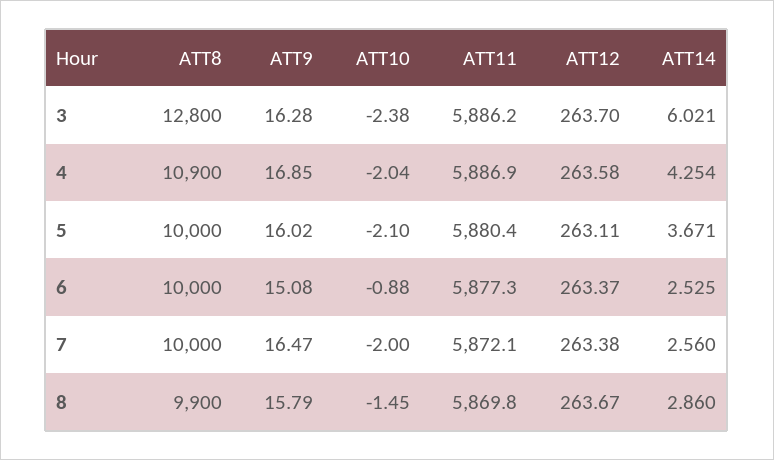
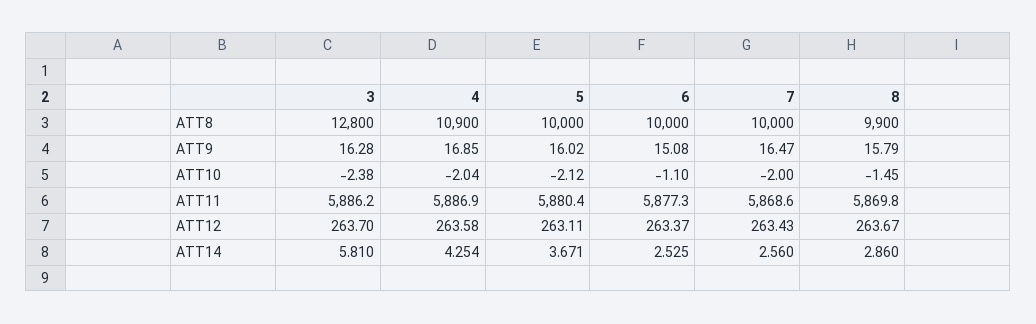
  {
    "ATT8": {
      "3": 12800,
      "4": 10900,
      "5": 10000,
      "6": 10000,
      "7": 10000,
      "8": 9900
    },
    "ATT9": {
      "3": 16.28,
      "4": 16.85,
      "5": 16.02,
      "6": 15.08,
      "7": 16.47,
      "8": 15.79
    },
    "ATT10": {
      "3": -2.38,
      "4": -2.04,
-     "5": -2.1,
+     "5": -2.12,
-     "6": -0.88,
+     "6": -1.1,
      "7": -2,
      "8": -1.45
    },
    "ATT11": {
      "3": 5886.2,
      "4": 5886.9,
      "5": 5880.4,
      "6": 5877.3,
-     "7": 5872.1,
+     "7": 5868.6,
      "8": 5869.8
    },
    "ATT12": {
      "3": 263.7,
      "4": 263.58,
      "5": 263.11,
      "6": 263.37,
-     "7": 263.38,
+     "7": 263.43,
      "8": 263.67
    },
    "ATT14": {
-     "3": 6.021,
+     "3": 5.81,
      "4": 4.254,
      "5": 3.671,
      "6": 2.525,
      "7": 2.56,
      "8": 2.86
    }
  }

